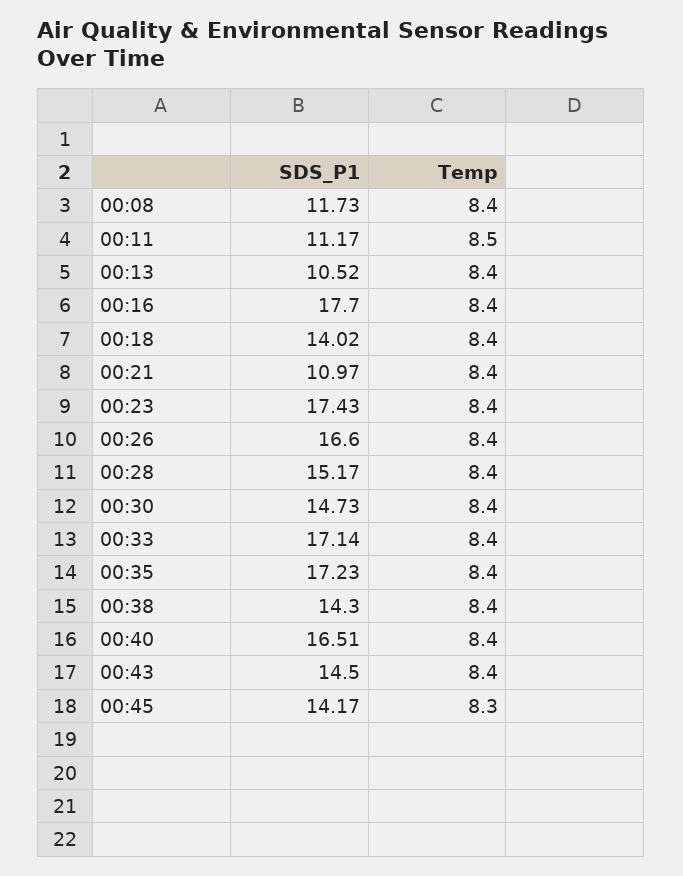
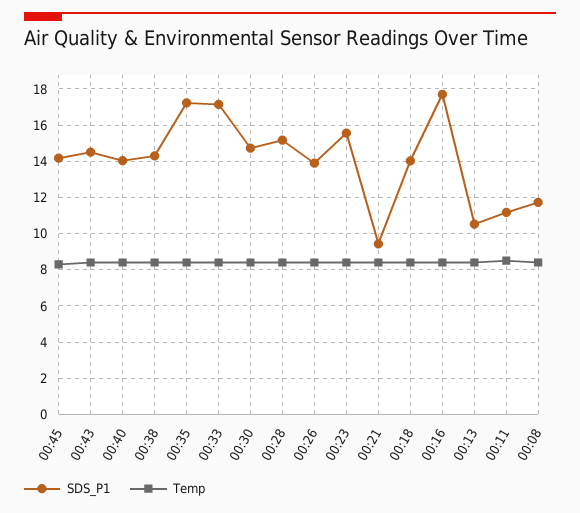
  {
    "SDS_P1": {
      "00:08": 11.73,
      "00:11": 11.17,
      "00:13": 10.52,
      "00:16": 17.7,
      "00:18": 14.02,
-     "00:21": 10.97,
+     "00:21": 9.5,
-     "00:23": 17.43,
+     "00:23": 15.5,
-     "00:26": 16.6,
+     "00:26": 14,
      "00:28": 15.17,
      "00:30": 14.73,
      "00:33": 17.14,
      "00:35": 17.23,
      "00:38": 14.3,
-     "00:40": 16.51,
+     "00:40": 14,
      "00:43": 14.5,
      "00:45": 14.17
    },
    "Temp": {
      "00:08": 8.4,
      "00:11": 8.5,
      "00:13": 8.4,
      "00:16": 8.4,
      "00:18": 8.4,
      "00:21": 8.4,
      "00:23": 8.4,
      "00:26": 8.4,
      "00:28": 8.4,
      "00:30": 8.4,
      "00:33": 8.4,
      "00:35": 8.4,
      "00:38": 8.4,
      "00:40": 8.4,
      "00:43": 8.4,
      "00:45": 8.3
    }
  }

